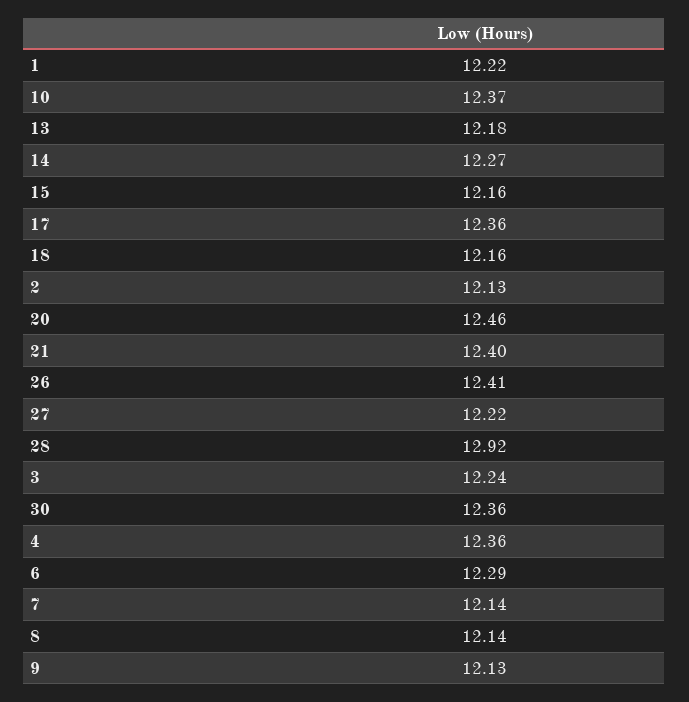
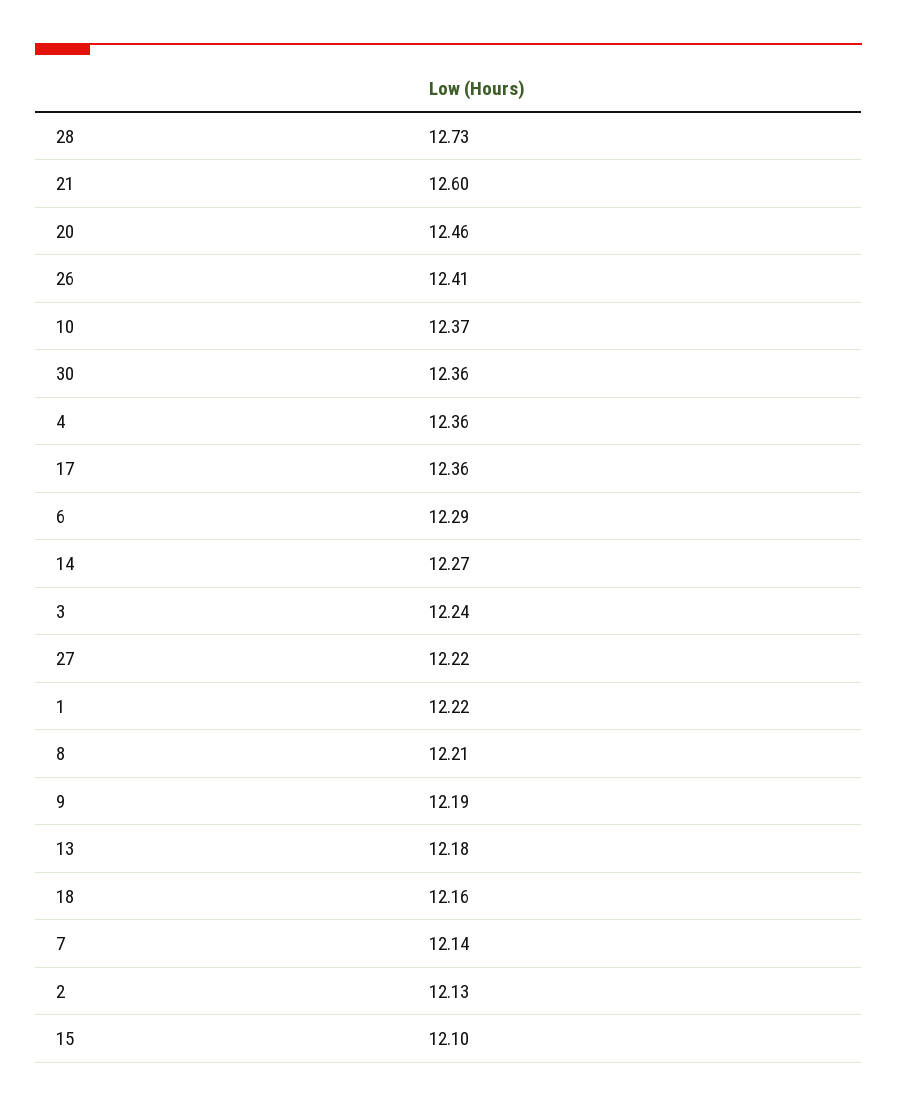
  {
    "1": 12.22,
    "10": 12.37,
    "13": 12.18,
    "14": 12.27,
-   "15": 12.16,
+   "15": 12.1,
    "17": 12.36,
    "18": 12.16,
    "2": 12.13,
    "20": 12.46,
-   "21": 12.4,
+   "21": 12.6,
    "26": 12.41,
    "27": 12.22,
-   "28": 12.92,
+   "28": 12.73,
    "3": 12.24,
    "30": 12.36,
    "4": 12.36,
    "6": 12.29,
    "7": 12.14,
-   "8": 12.14,
+   "8": 12.21,
-   "9": 12.13
+   "9": 12.19
  }

